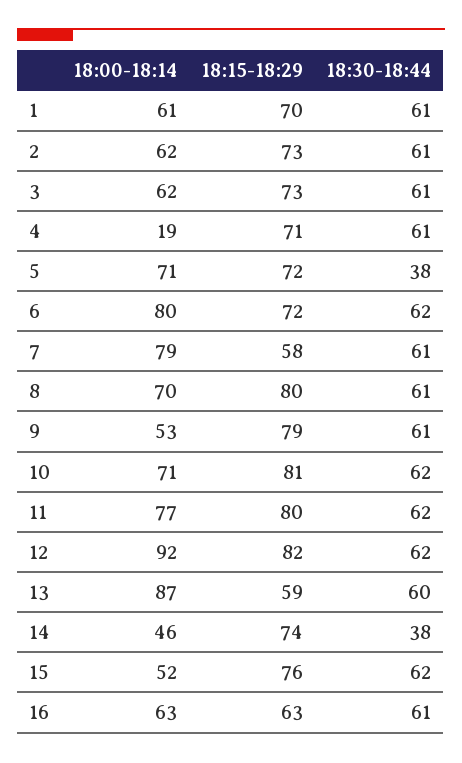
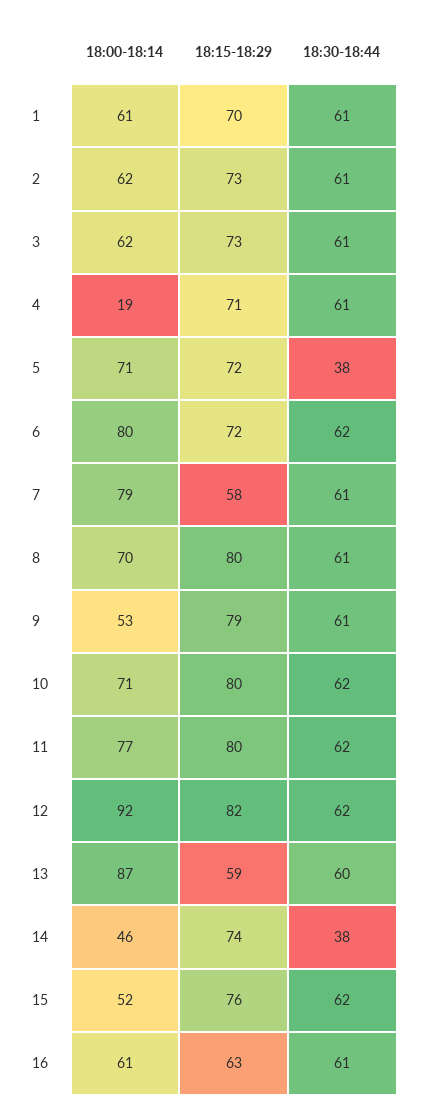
  {
    "18:00-18:14": {
      "1": 61,
      "2": 62,
      "3": 62,
      "4": 19,
      "5": 71,
      "6": 80,
      "7": 79,
      "8": 70,
      "9": 53,
      "10": 71,
      "11": 77,
      "12": 92,
      "13": 87,
      "14": 46,
      "15": 52,
-     "16": 63
+     "16": 61
    },
    "18:15-18:29": {
      "1": 70,
      "2": 73,
      "3": 73,
      "4": 71,
      "5": 72,
      "6": 72,
      "7": 58,
      "8": 80,
      "9": 79,
-     "10": 81,
+     "10": 80,
      "11": 80,
      "12": 82,
      "13": 59,
      "14": 74,
      "15": 76,
      "16": 63
    },
    "18:30-18:44": {
      "1": 61,
      "2": 61,
      "3": 61,
      "4": 61,
      "5": 38,
      "6": 62,
      "7": 61,
      "8": 61,
      "9": 61,
      "10": 62,
      "11": 62,
      "12": 62,
      "13": 60,
      "14": 38,
      "15": 62,
      "16": 61
    }
  }

